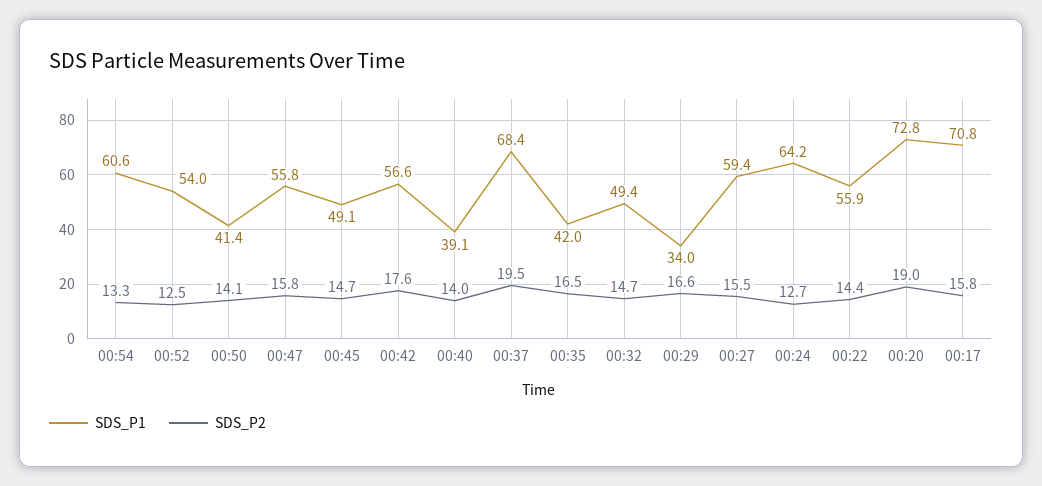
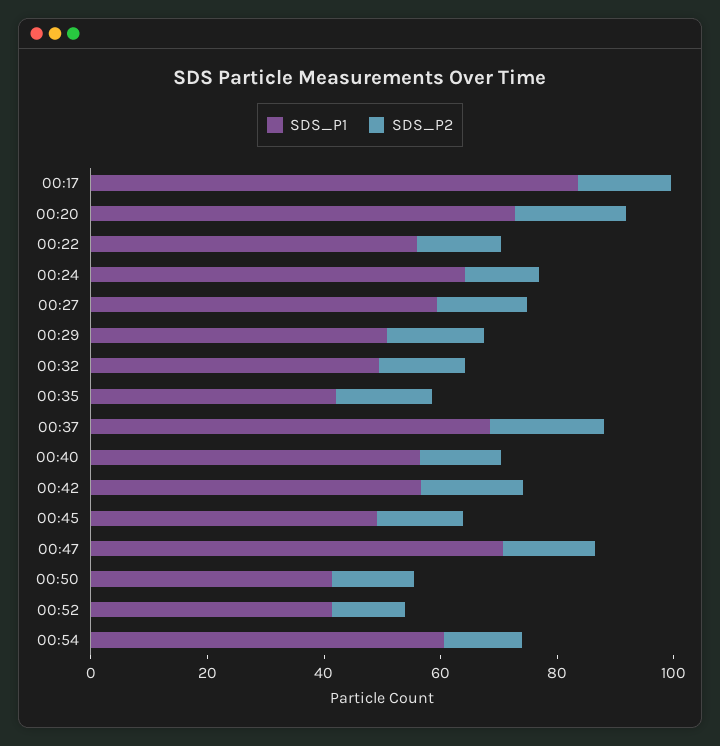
  {
    "SDS_P1": {
      "00:54": 60.6,
-     "00:52": 54,
+     "00:52": 40,
      "00:50": 41.4,
-     "00:47": 55.8,
+     "00:47": 70,
      "00:45": 49.1,
      "00:42": 56.6,
-     "00:40": 39.1,
+     "00:40": 55,
      "00:37": 68.4,
      "00:35": 42,
      "00:32": 49.4,
-     "00:29": 34,
+     "00:29": 50,
      "00:27": 59.4,
      "00:24": 64.2,
      "00:22": 55.9,
      "00:20": 72.8,
-     "00:17": 70.8
+     "00:17": 85
    },
    "SDS_P2": {
      "00:54": 13.3,
      "00:52": 12.5,
      "00:50": 14.1,
      "00:47": 15.8,
      "00:45": 14.7,
      "00:42": 17.6,
      "00:40": 14,
      "00:37": 19.5,
      "00:35": 16.5,
      "00:32": 14.7,
      "00:29": 16.6,
      "00:27": 15.5,
      "00:24": 12.7,
      "00:22": 14.4,
      "00:20": 19,
      "00:17": 15.8
    }
  }

